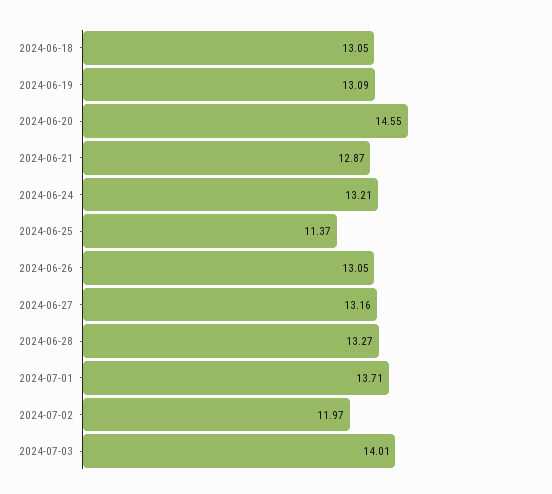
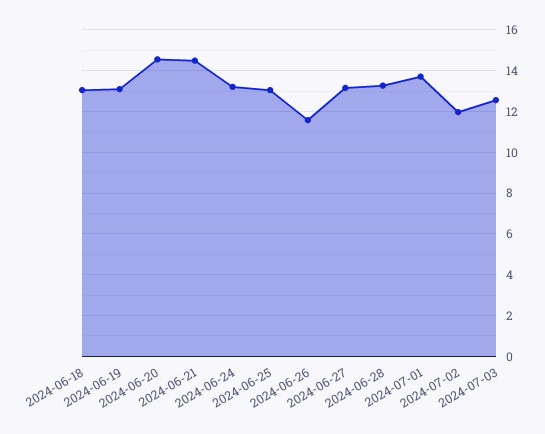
  {
    "2024-06-18": 13.05,
    "2024-06-19": 13.09,
    "2024-06-20": 14.55,
-   "2024-06-21": 12.87,
+   "2024-06-21": 14.5,
    "2024-06-24": 13.21,
-   "2024-06-25": 11.37,
+   "2024-06-25": 13,
-   "2024-06-26": 13.05,
+   "2024-06-26": 11.5,
    "2024-06-27": 13.16,
    "2024-06-28": 13.27,
    "2024-07-01": 13.71,
    "2024-07-02": 11.97,
-   "2024-07-03": 14.01
+   "2024-07-03": 12.5
  }

